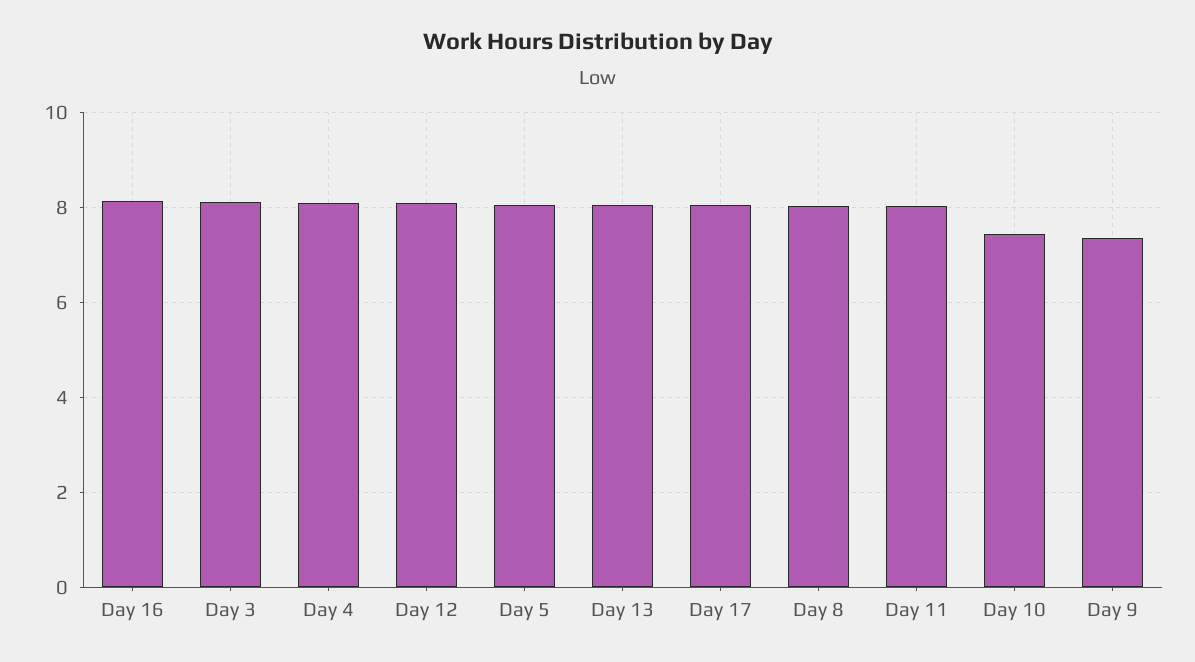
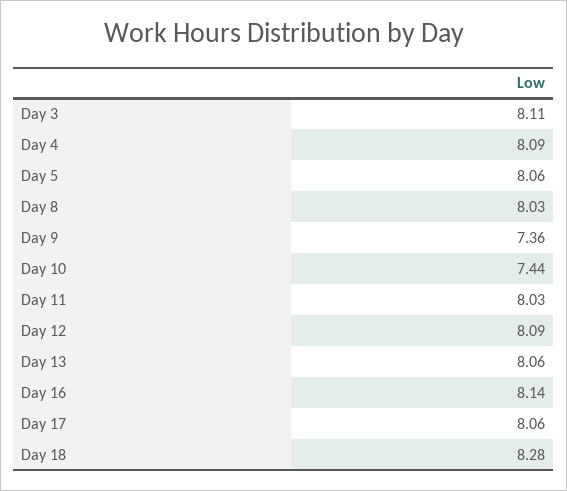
  {
    "Day 16": 8.14,
    "Day 3": 8.11,
    "Day 4": 8.09,
    "Day 12": 8.09,
    "Day 5": 8.06,
    "Day 13": 8.06,
    "Day 17": 8.06,
    "Day 8": 8.03,
    "Day 11": 8.03,
    "Day 10": 7.44,
-   "Day 9": 7.36
+   "Day 9": 7.36,
+   "Day 18": 8.28
  }

